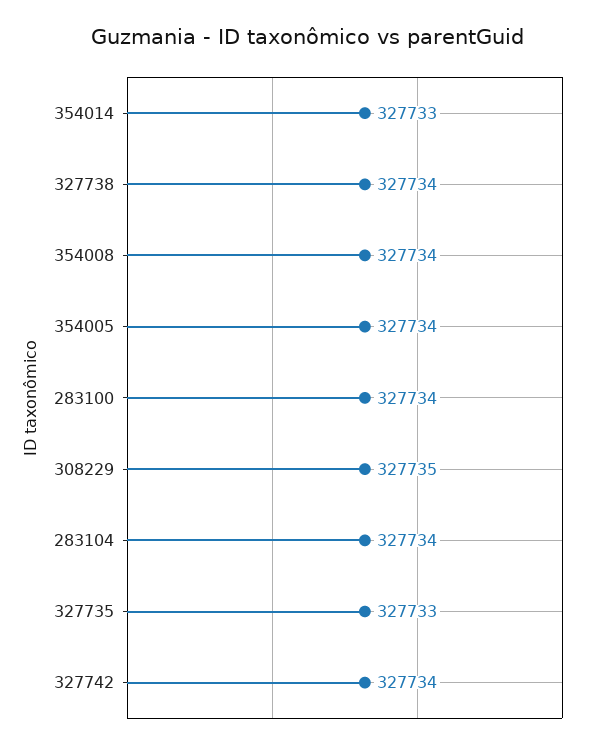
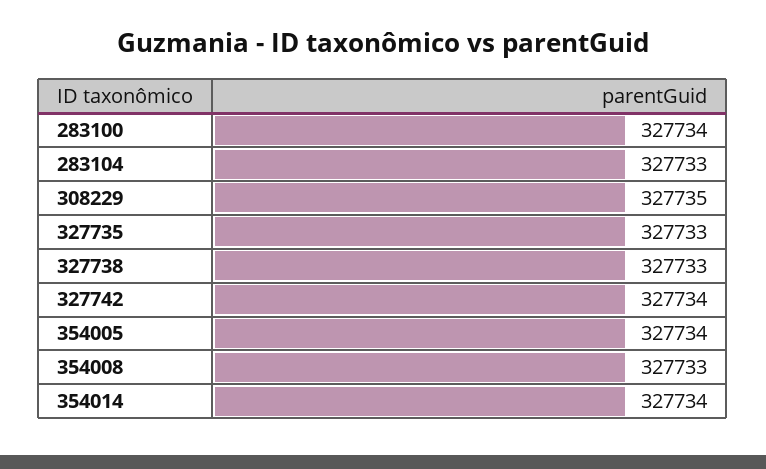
  {
-   "354014": 327733,
+   "354014": 327734,
-   "327738": 327734,
+   "327738": 327733,
-   "354008": 327734,
+   "354008": 327733,
    "354005": 327734,
    "283100": 327734,
    "308229": 327735,
-   "283104": 327734,
+   "283104": 327733,
    "327735": 327733,
    "327742": 327734
  }

